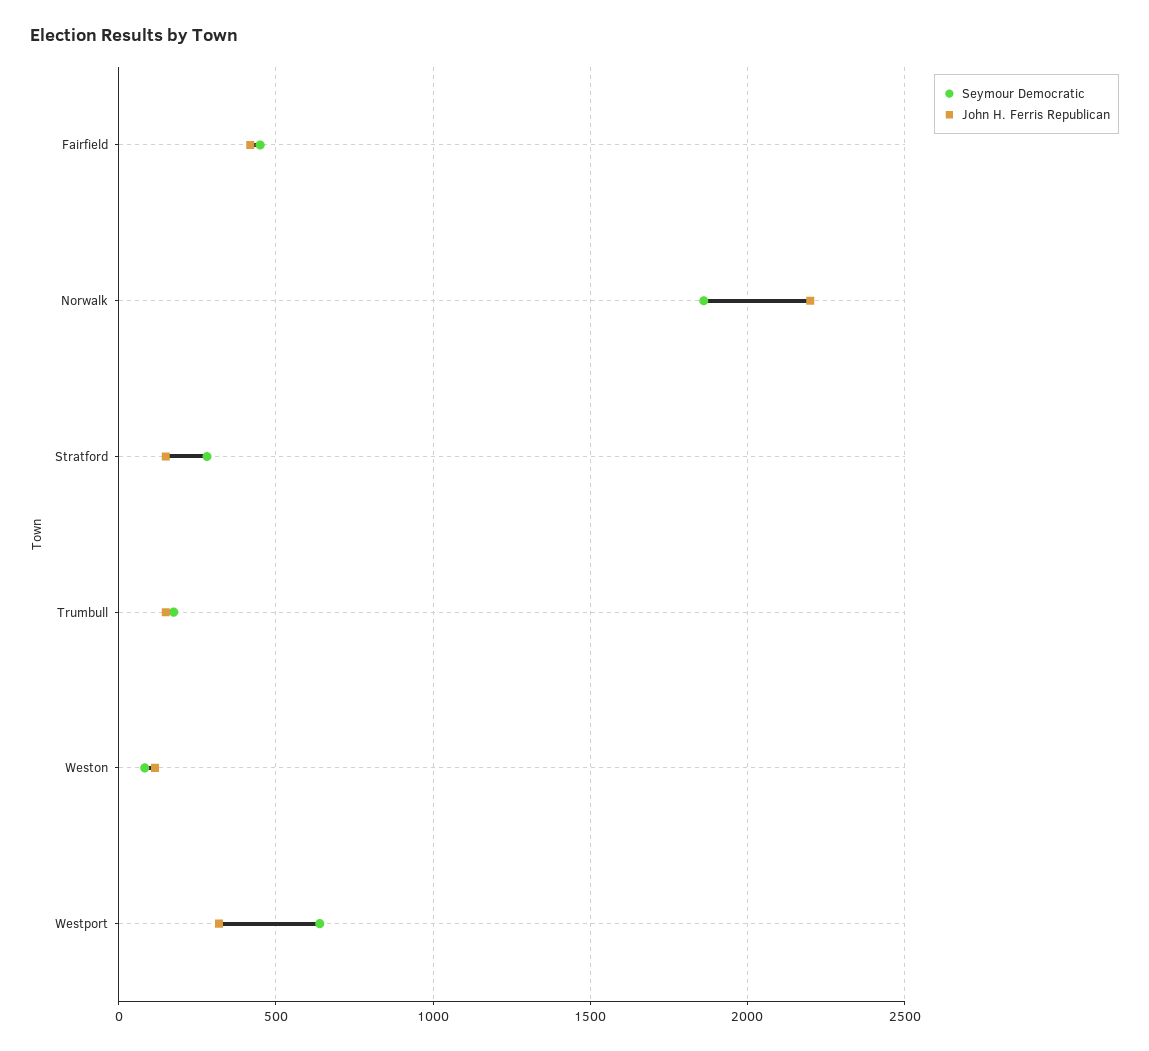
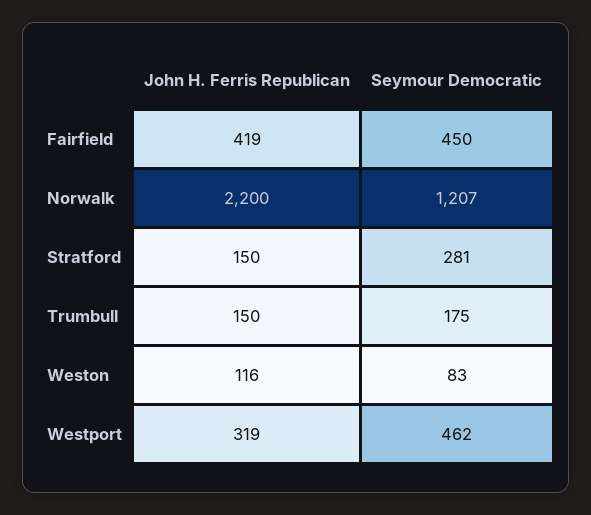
  {
    "Seymour Democratic": {
      "Fairfield": 450,
-     "Norwalk": 1850,
+     "Norwalk": 1207,
      "Stratford": 281,
      "Trumbull": 175,
      "Weston": 83,
-     "Westport": 650
+     "Westport": 462
    },
    "John H. Ferris Republican": {
      "Fairfield": 419,
      "Norwalk": 2200,
      "Stratford": 150,
      "Trumbull": 150,
      "Weston": 116,
      "Westport": 319
    }
  }

